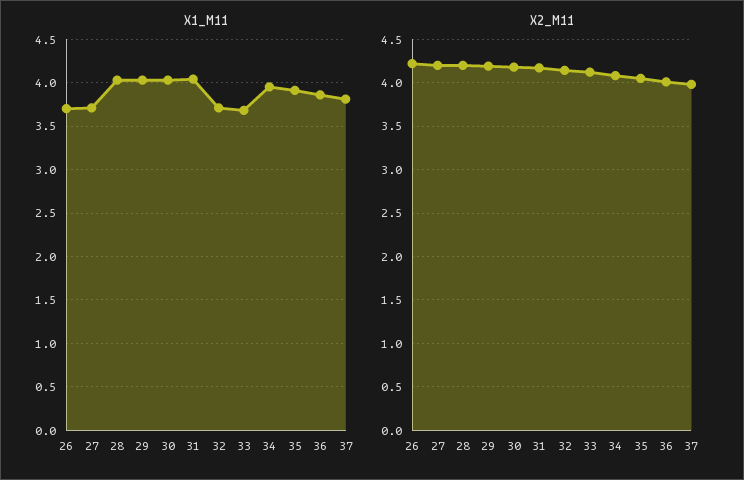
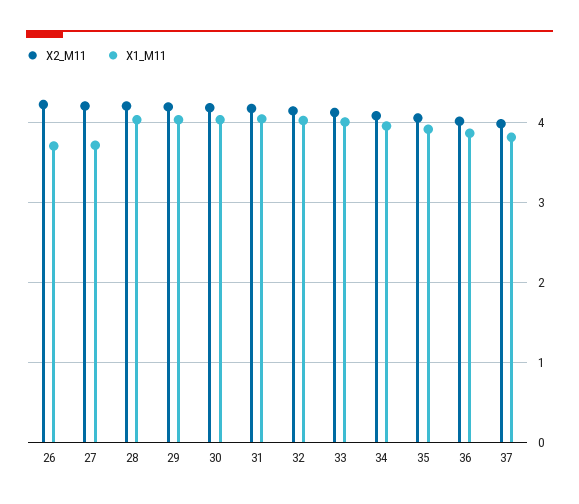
  {
    "X1_M11": {
      "26": 3.7,
      "27": 3.7,
      "28": 4,
      "29": 4,
      "30": 4,
      "31": 4,
-     "32": 3.7,
+     "32": 4,
-     "33": 3.7,
+     "33": 4,
      "34": 4,
      "35": 3.9,
      "36": 3.9,
      "37": 3.8
    },
    "X2_M11": {
      "26": 4.2,
      "27": 4.2,
      "28": 4.2,
      "29": 4.2,
      "30": 4.2,
      "31": 4.2,
      "32": 4.1,
      "33": 4.1,
      "34": 4.1,
      "35": 4.1,
      "36": 4,
      "37": 4
    }
  }

